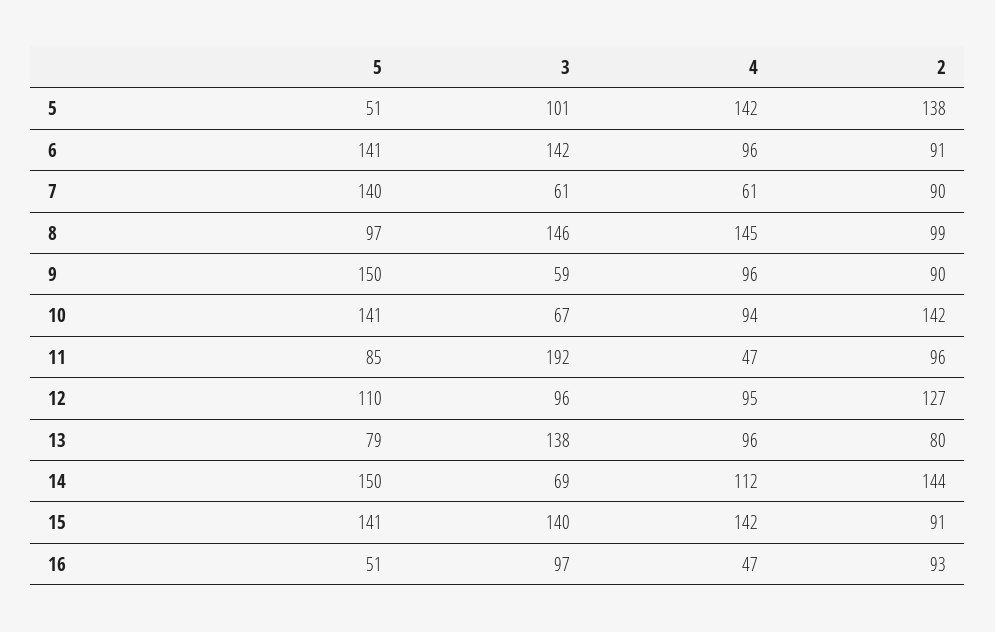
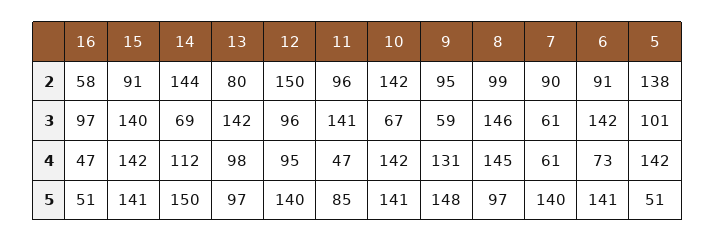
  {
    "5": {
      "5": 51,
      "6": 141,
      "7": 140,
      "8": 97,
-     "9": 150,
+     "9": 148,
      "10": 141,
      "11": 85,
-     "12": 110,
+     "12": 140,
-     "13": 79,
+     "13": 97,
      "14": 150,
      "15": 141,
      "16": 51
    },
    "3": {
      "5": 101,
      "6": 142,
      "7": 61,
      "8": 146,
      "9": 59,
      "10": 67,
-     "11": 192,
+     "11": 141,
      "12": 96,
-     "13": 138,
+     "13": 142,
      "14": 69,
      "15": 140,
      "16": 97
    },
    "4": {
      "5": 142,
-     "6": 96,
+     "6": 73,
      "7": 61,
      "8": 145,
-     "9": 96,
+     "9": 131,
-     "10": 94,
+     "10": 142,
      "11": 47,
      "12": 95,
-     "13": 96,
+     "13": 98,
      "14": 112,
      "15": 142,
      "16": 47
    },
    "2": {
      "5": 138,
      "6": 91,
      "7": 90,
      "8": 99,
-     "9": 90,
+     "9": 95,
      "10": 142,
      "11": 96,
-     "12": 127,
+     "12": 150,
      "13": 80,
      "14": 144,
      "15": 91,
-     "16": 93
+     "16": 58
    }
  }

